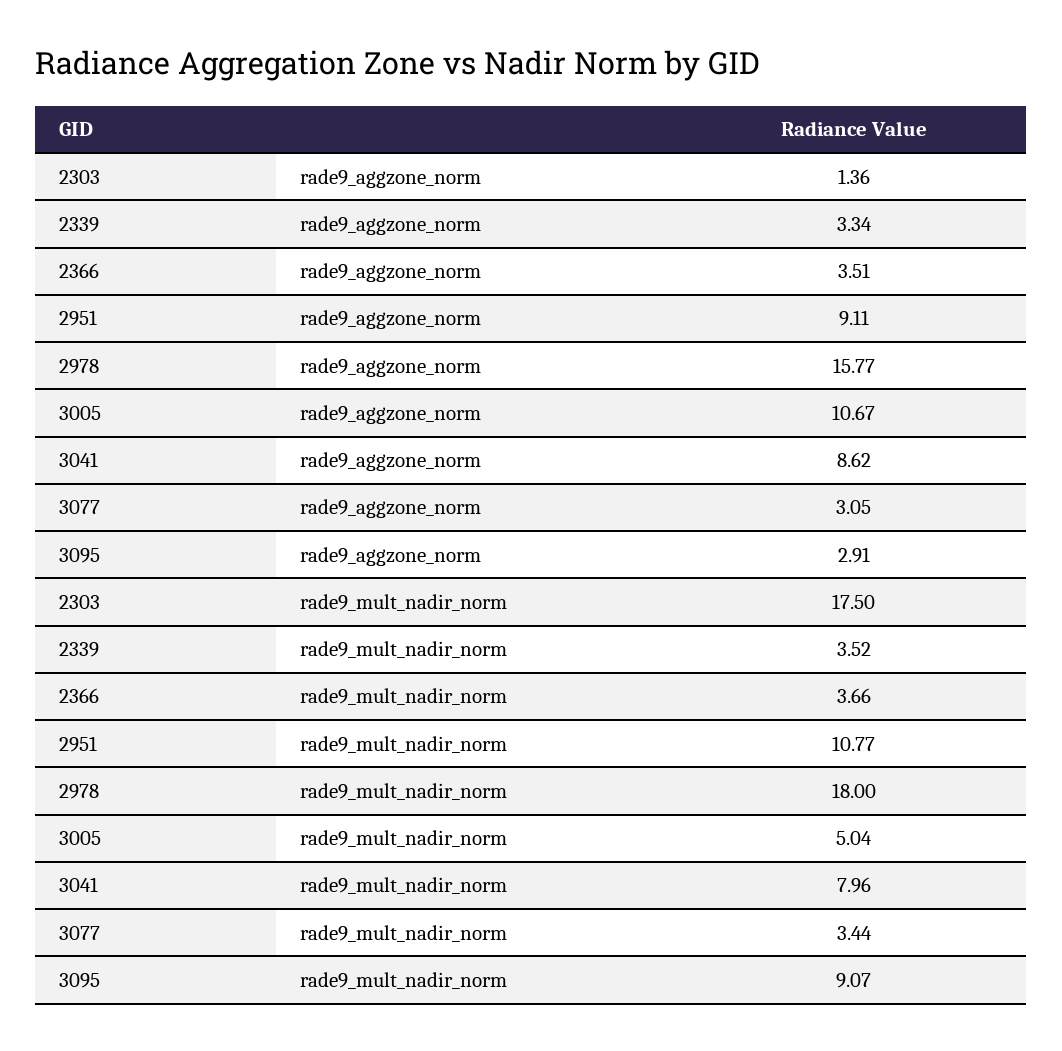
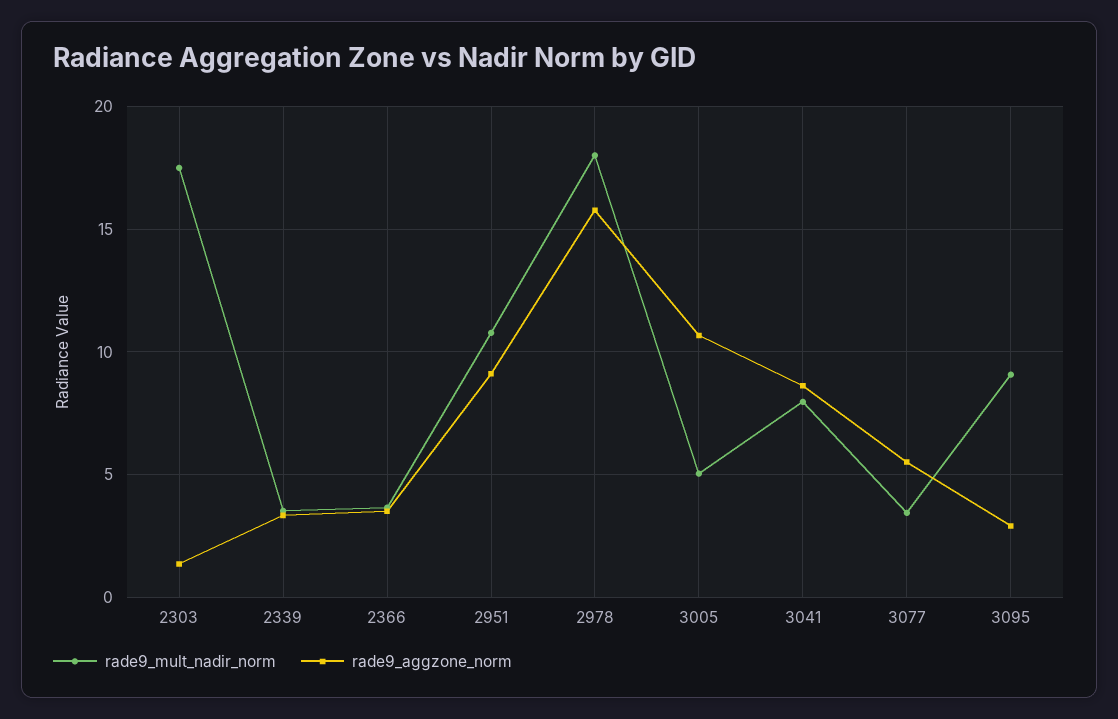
  {
    "rade9_aggzone_norm": {
      "2303": 1.36,
      "2339": 3.34,
      "2366": 3.51,
      "2951": 9.11,
      "2978": 15.77,
      "3005": 10.67,
      "3041": 8.62,
-     "3077": 3.05,
+     "3077": 5.5,
      "3095": 2.91
    },
    "rade9_mult_nadir_norm": {
      "2303": 17.5,
      "2339": 3.52,
      "2366": 3.66,
      "2951": 10.77,
      "2978": 18,
      "3005": 5.04,
      "3041": 7.96,
      "3077": 3.44,
      "3095": 9.07
    }
  }

